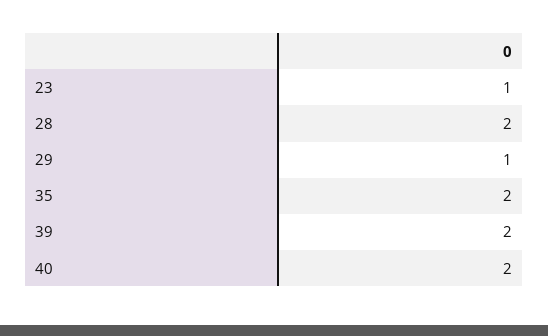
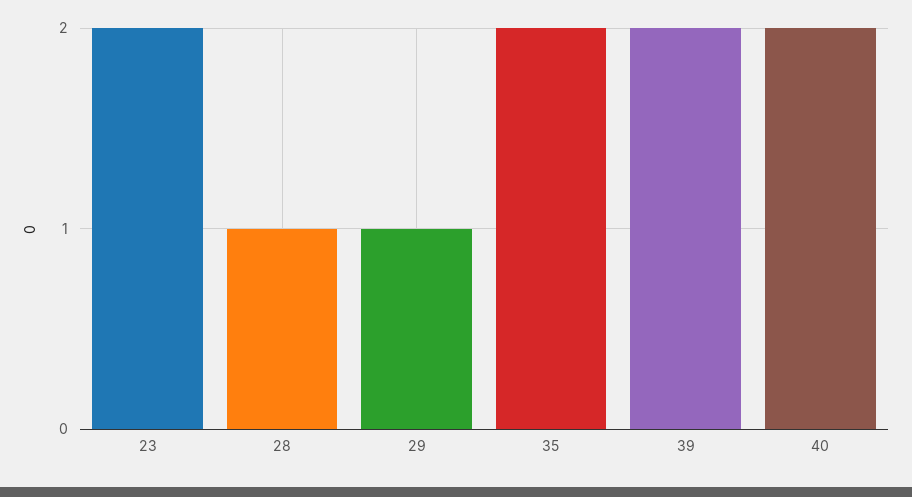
  {
-   "23": 1,
+   "23": 2,
-   "28": 2,
+   "28": 1,
    "29": 1,
    "35": 2,
    "39": 2,
    "40": 2
  }

